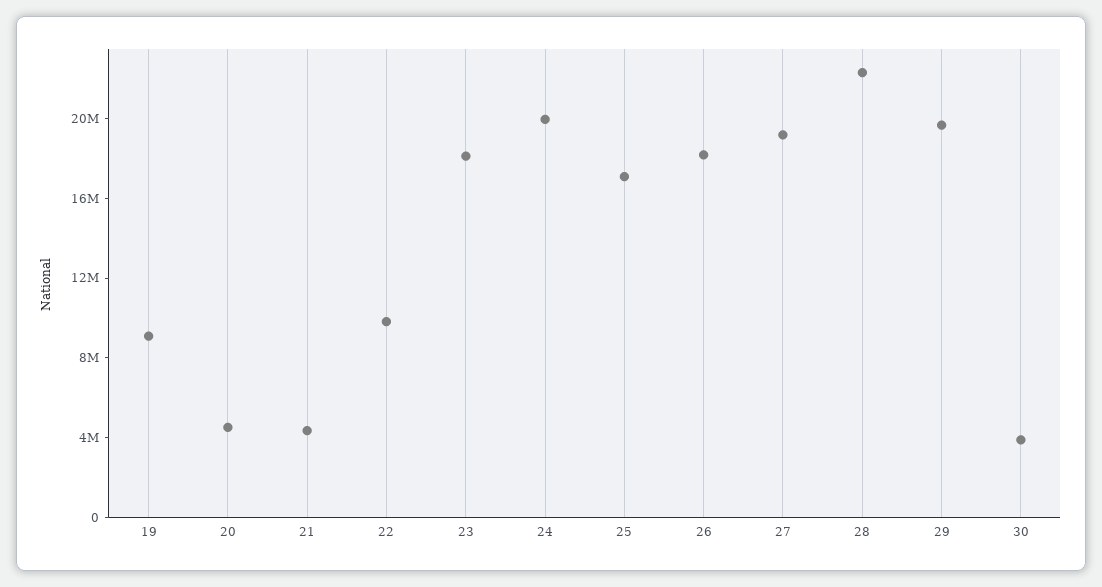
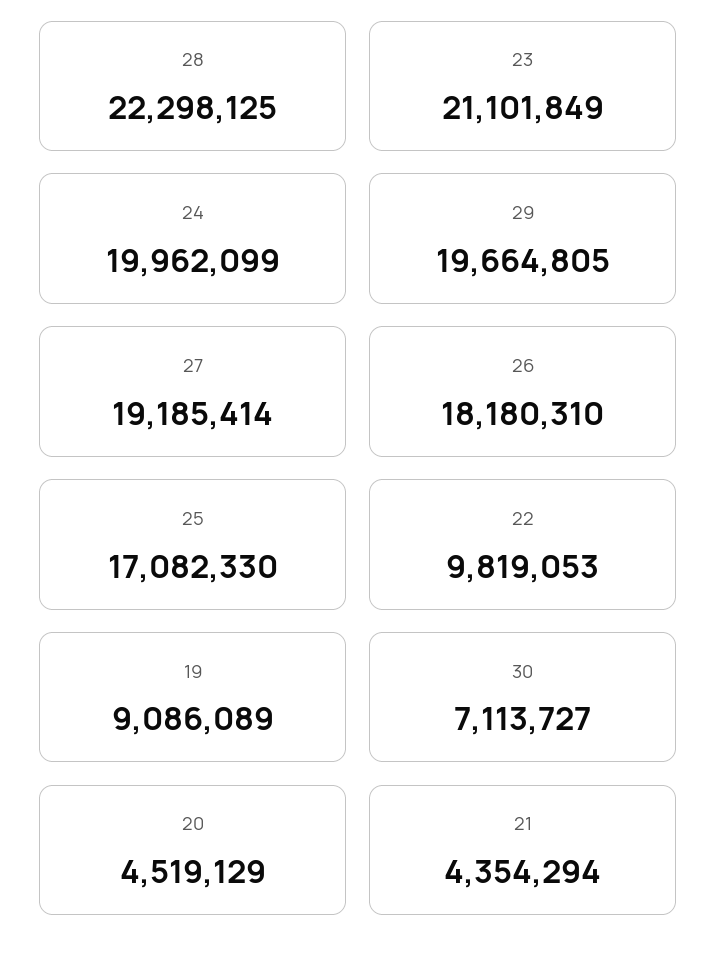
  {
    "19": 9086089,
    "20": 4519129,
    "21": 4354294,
    "22": 9819053,
-   "23": 18000000,
+   "23": 21101849,
    "24": 19962099,
    "25": 17082330,
    "26": 18180310,
    "27": 19185414,
    "28": 22298125,
    "29": 19664805,
-   "30": 4000000
+   "30": 7113727
  }

